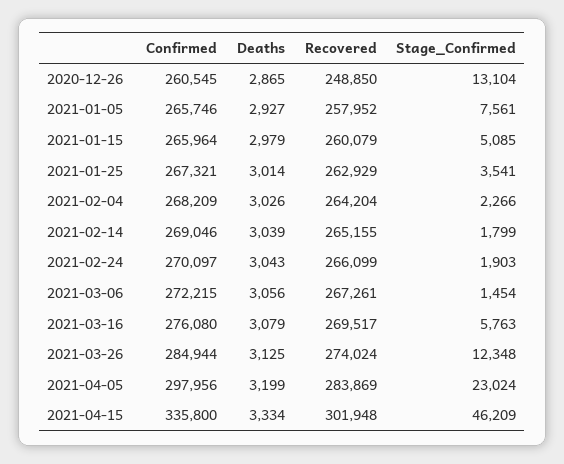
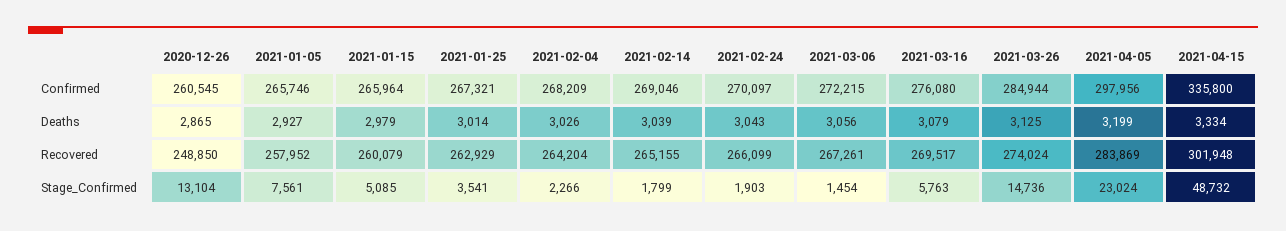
  {
    "Confirmed": {
      "2020-12-26": 260545,
      "2021-01-05": 265746,
      "2021-01-15": 265964,
      "2021-01-25": 267321,
      "2021-02-04": 268209,
      "2021-02-14": 269046,
      "2021-02-24": 270097,
      "2021-03-06": 272215,
      "2021-03-16": 276080,
      "2021-03-26": 284944,
      "2021-04-05": 297956,
      "2021-04-15": 335800
    },
    "Deaths": {
      "2020-12-26": 2865,
      "2021-01-05": 2927,
      "2021-01-15": 2979,
      "2021-01-25": 3014,
      "2021-02-04": 3026,
      "2021-02-14": 3039,
      "2021-02-24": 3043,
      "2021-03-06": 3056,
      "2021-03-16": 3079,
      "2021-03-26": 3125,
      "2021-04-05": 3199,
      "2021-04-15": 3334
    },
    "Recovered": {
      "2020-12-26": 248850,
      "2021-01-05": 257952,
      "2021-01-15": 260079,
      "2021-01-25": 262929,
      "2021-02-04": 264204,
      "2021-02-14": 265155,
      "2021-02-24": 266099,
      "2021-03-06": 267261,
      "2021-03-16": 269517,
      "2021-03-26": 274024,
      "2021-04-05": 283869,
      "2021-04-15": 301948
    },
    "Stage_Confirmed": {
      "2020-12-26": 13104,
      "2021-01-05": 7561,
      "2021-01-15": 5085,
      "2021-01-25": 3541,
      "2021-02-04": 2266,
      "2021-02-14": 1799,
      "2021-02-24": 1903,
      "2021-03-06": 1454,
      "2021-03-16": 5763,
-     "2021-03-26": 12348,
+     "2021-03-26": 14736,
      "2021-04-05": 23024,
-     "2021-04-15": 46209
+     "2021-04-15": 48732
    }
  }

